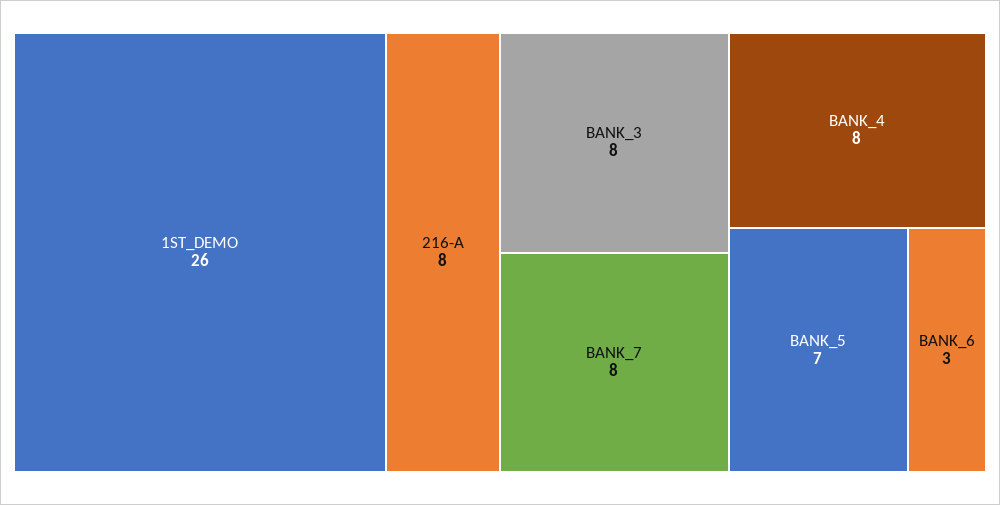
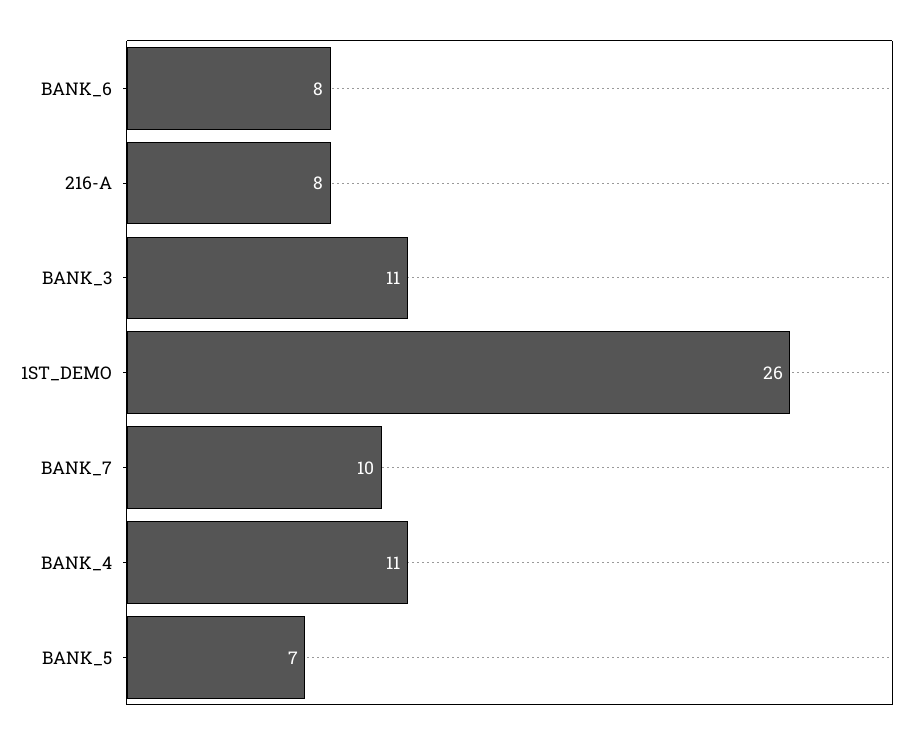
  {
    "1ST_DEMO": 26,
    "216-A": 8,
-   "BANK_3": 8,
+   "BANK_3": 11,
-   "BANK_7": 8,
+   "BANK_7": 10,
-   "BANK_4": 8,
+   "BANK_4": 11,
    "BANK_5": 7,
-   "BANK_6": 3
+   "BANK_6": 8
  }

